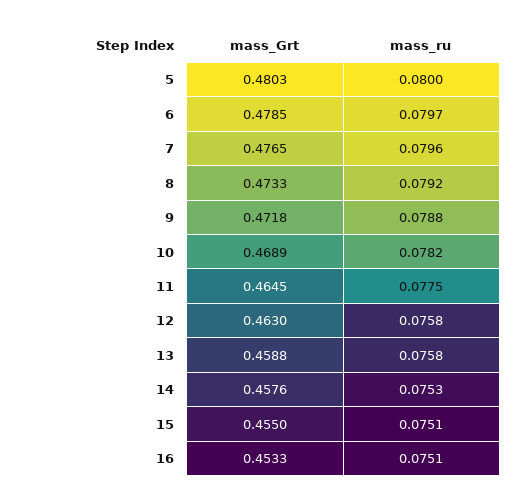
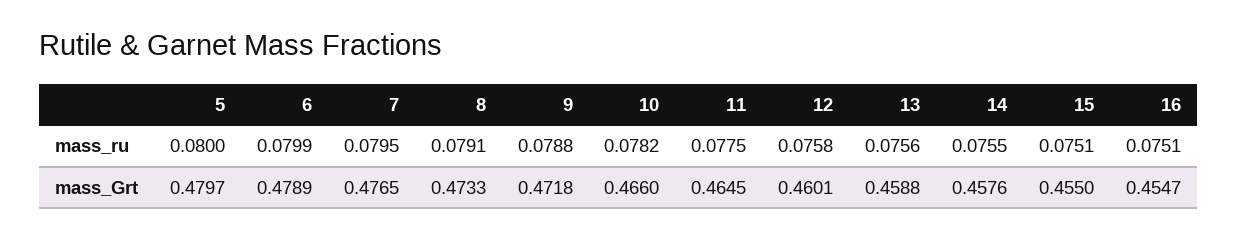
  {
    "mass_Grt": {
-     "5": 0.4803,
+     "5": 0.4797,
-     "6": 0.4785,
+     "6": 0.4789,
      "7": 0.4765,
      "8": 0.4733,
      "9": 0.4718,
-     "10": 0.4689,
+     "10": 0.466,
      "11": 0.4645,
-     "12": 0.463,
+     "12": 0.4601,
      "13": 0.4588,
      "14": 0.4576,
      "15": 0.455,
-     "16": 0.4533
+     "16": 0.4547
    },
    "mass_ru": {
      "5": 0.08,
-     "6": 0.0797,
+     "6": 0.0799,
-     "7": 0.0796,
+     "7": 0.0795,
-     "8": 0.0792,
+     "8": 0.0791,
      "9": 0.0788,
      "10": 0.0782,
      "11": 0.0775,
      "12": 0.0758,
-     "13": 0.0758,
+     "13": 0.0756,
-     "14": 0.0753,
+     "14": 0.0755,
      "15": 0.0751,
      "16": 0.0751
    }
  }

